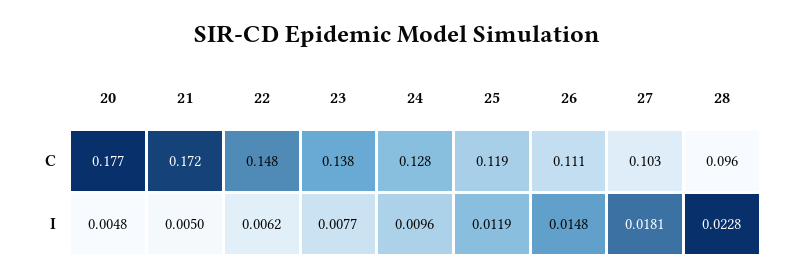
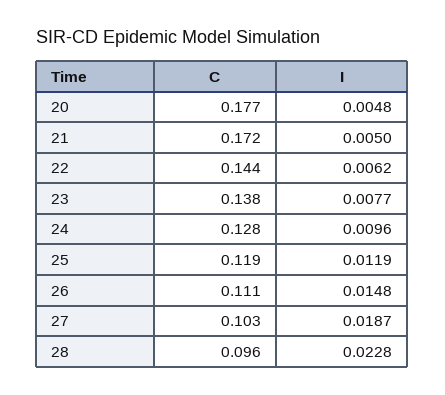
  {
    "20": {
      "C": 0.177,
      "I": 0.0048
    },
    "21": {
      "C": 0.172,
      "I": 0.005
    },
    "22": {
-     "C": 0.148,
+     "C": 0.144,
      "I": 0.0062
    },
    "23": {
      "C": 0.138,
      "I": 0.0077
    },
    "24": {
      "C": 0.128,
      "I": 0.0096
    },
    "25": {
      "C": 0.119,
      "I": 0.0119
    },
    "26": {
      "C": 0.111,
      "I": 0.0148
    },
    "27": {
      "C": 0.103,
-     "I": 0.0181
+     "I": 0.0187
    },
    "28": {
      "C": 0.096,
      "I": 0.0228
    }
  }

